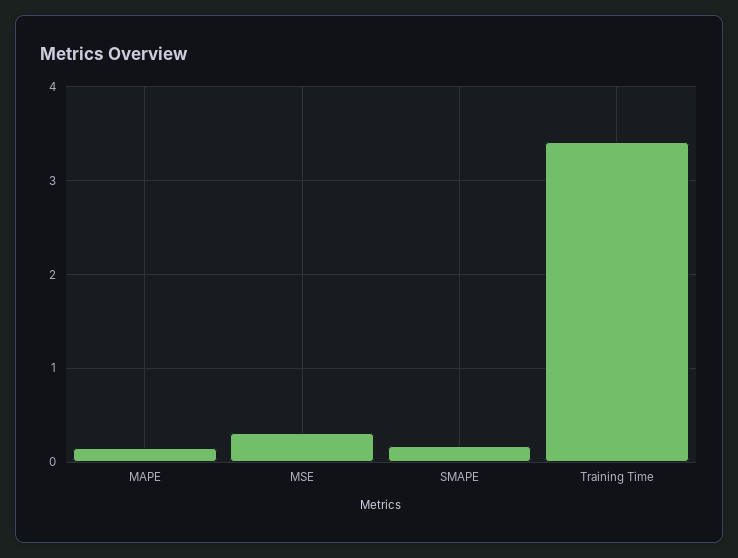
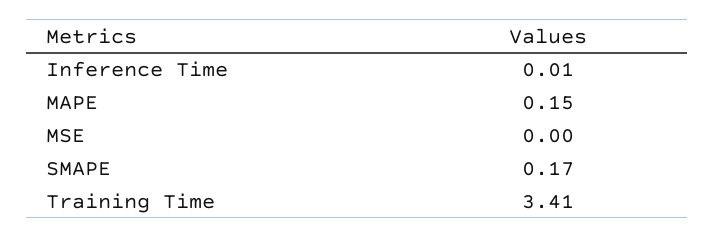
  {
    "MAPE": 0.15,
-   "MSE": 0.3,
+   "MSE": 0,
    "SMAPE": 0.17,
-   "Training Time": 3.41
+   "Training Time": 3.41,
+   "Inference Time": 0.01
  }

